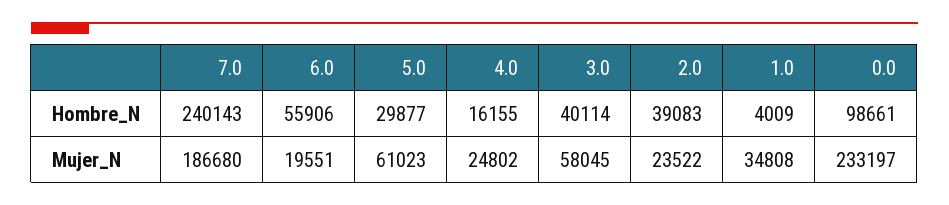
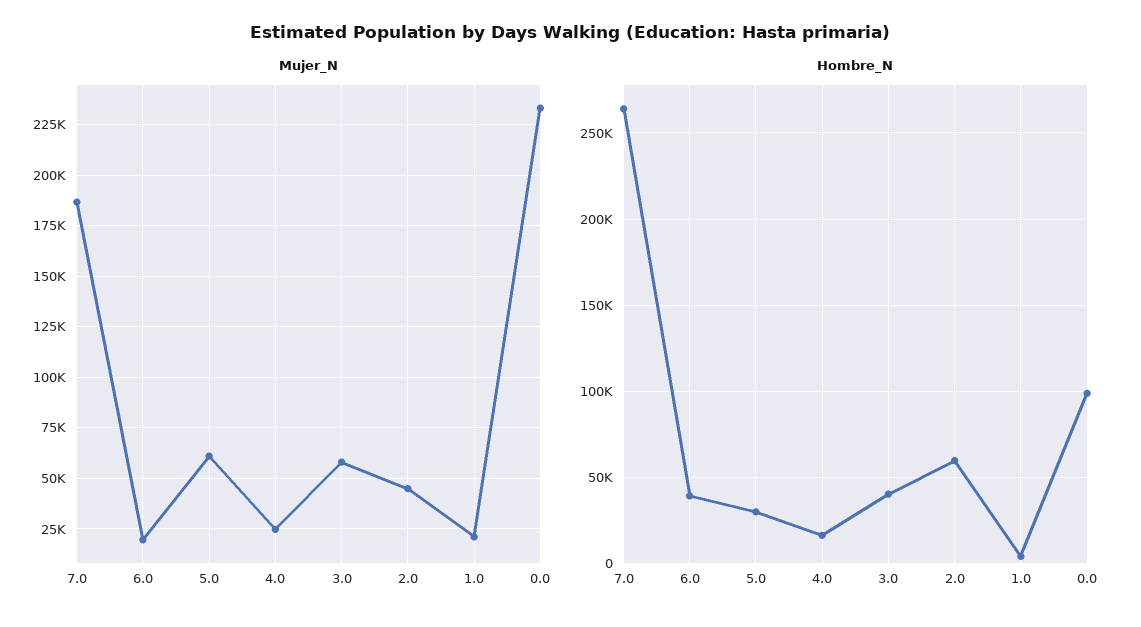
  {
    "Hombre_N": {
-     "7.0": 240143,
+     "7.0": 265000,
-     "6.0": 55906,
+     "6.0": 40000,
      "5.0": 29877,
      "4.0": 16155,
      "3.0": 40114,
-     "2.0": 39083,
+     "2.0": 60000,
      "1.0": 4009,
      "0.0": 98661
    },
    "Mujer_N": {
      "7.0": 186680,
      "6.0": 19551,
      "5.0": 61023,
      "4.0": 24802,
      "3.0": 58045,
-     "2.0": 23522,
+     "2.0": 45000,
-     "1.0": 34808,
+     "1.0": 20000,
      "0.0": 233197
    }
  }

